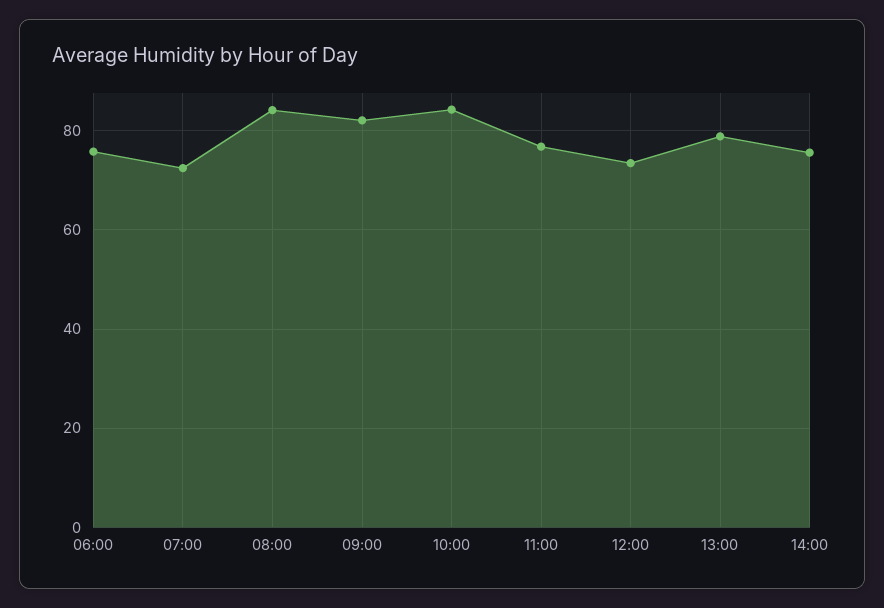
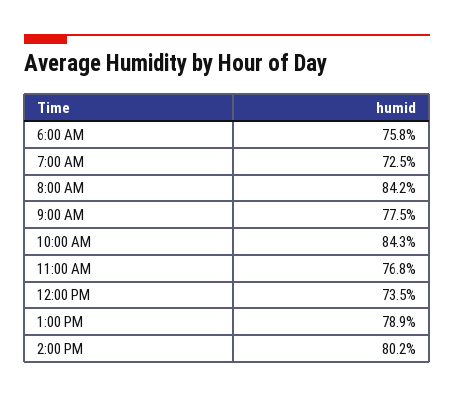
  {
    "06:00": 75.8,
    "07:00": 72.5,
    "08:00": 84.2,
-   "09:00": 82,
+   "09:00": 77.5,
    "10:00": 84.3,
    "11:00": 76.8,
    "12:00": 73.5,
    "13:00": 78.9,
-   "14:00": 76
+   "14:00": 80.2
  }

